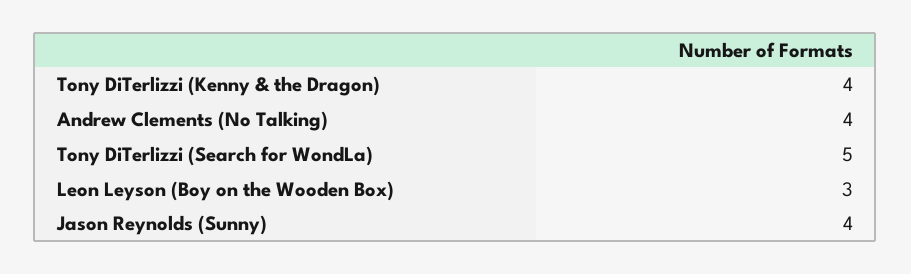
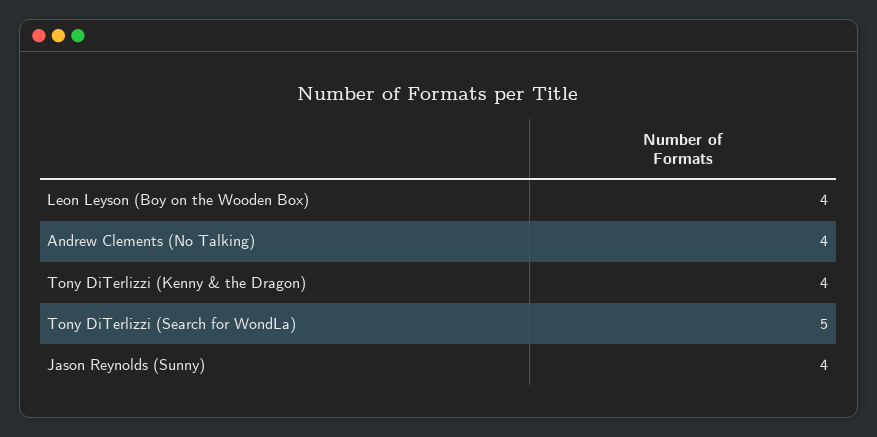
  {
    "Tony DiTerlizzi (Kenny & the Dragon)": 4,
    "Andrew Clements (No Talking)": 4,
    "Tony DiTerlizzi (Search for WondLa)": 5,
-   "Leon Leyson (Boy on the Wooden Box)": 3,
+   "Leon Leyson (Boy on the Wooden Box)": 4,
    "Jason Reynolds (Sunny)": 4
  }

